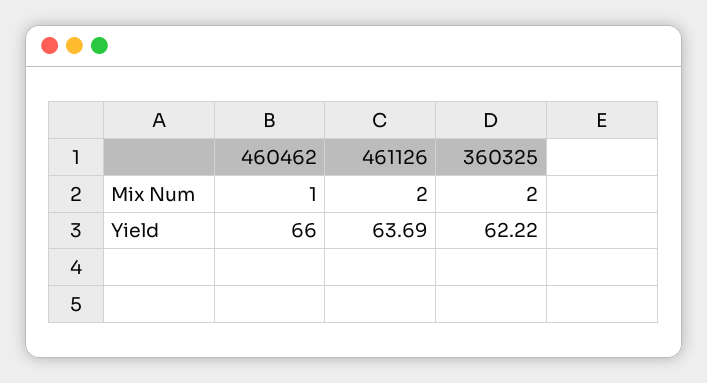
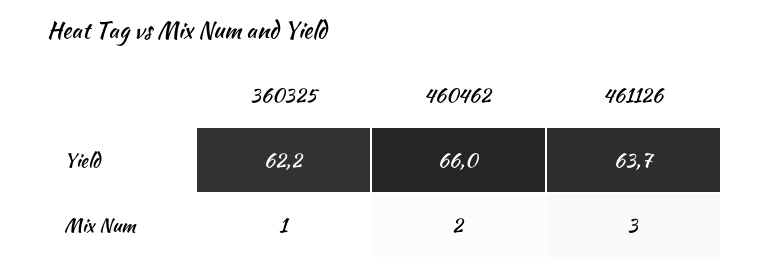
  {
    "460462": {
-     "Mix Num": 1,
+     "Mix Num": 2,
      "Yield": 66
    },
    "461126": {
-     "Mix Num": 2,
+     "Mix Num": 3,
      "Yield": 63.69
    },
    "360325": {
-     "Mix Num": 2,
+     "Mix Num": 1,
      "Yield": 62.22
    }
  }

